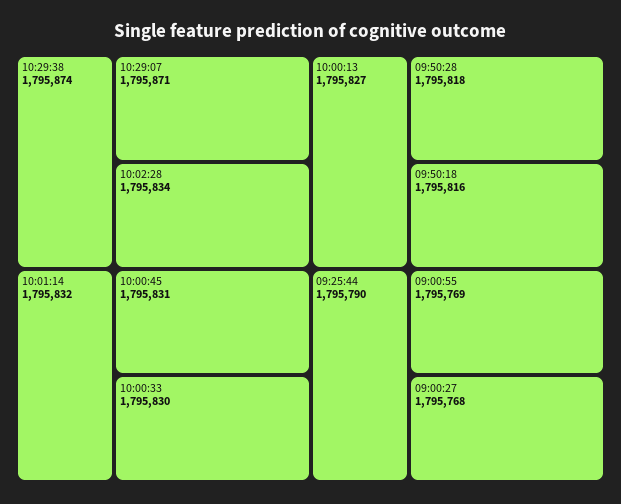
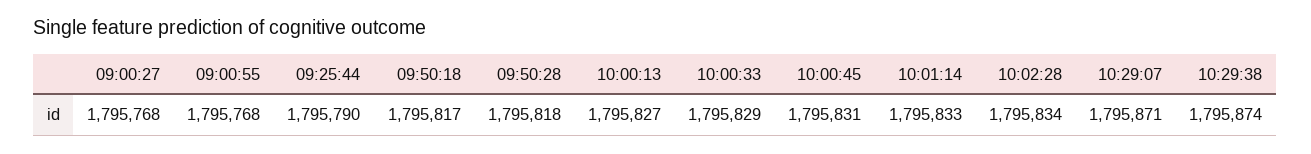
  {
    "10:29:38": 1795874,
    "10:29:07": 1795871,
    "10:02:28": 1795834,
-   "10:01:14": 1795832,
+   "10:01:14": 1795833,
    "10:00:45": 1795831,
-   "10:00:33": 1795830,
+   "10:00:33": 1795829,
    "10:00:13": 1795827,
    "09:50:28": 1795818,
-   "09:50:18": 1795816,
+   "09:50:18": 1795817,
    "09:25:44": 1795790,
-   "09:00:55": 1795769,
+   "09:00:55": 1795768,
    "09:00:27": 1795768
  }

